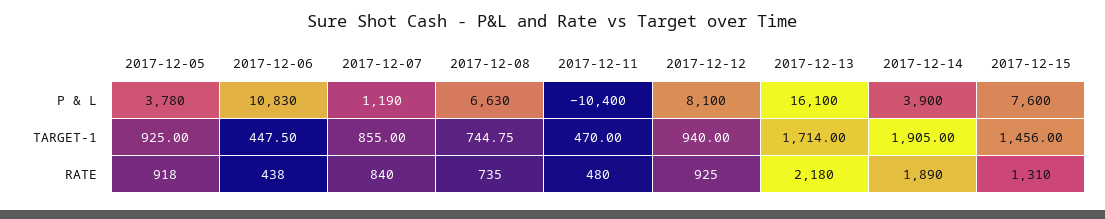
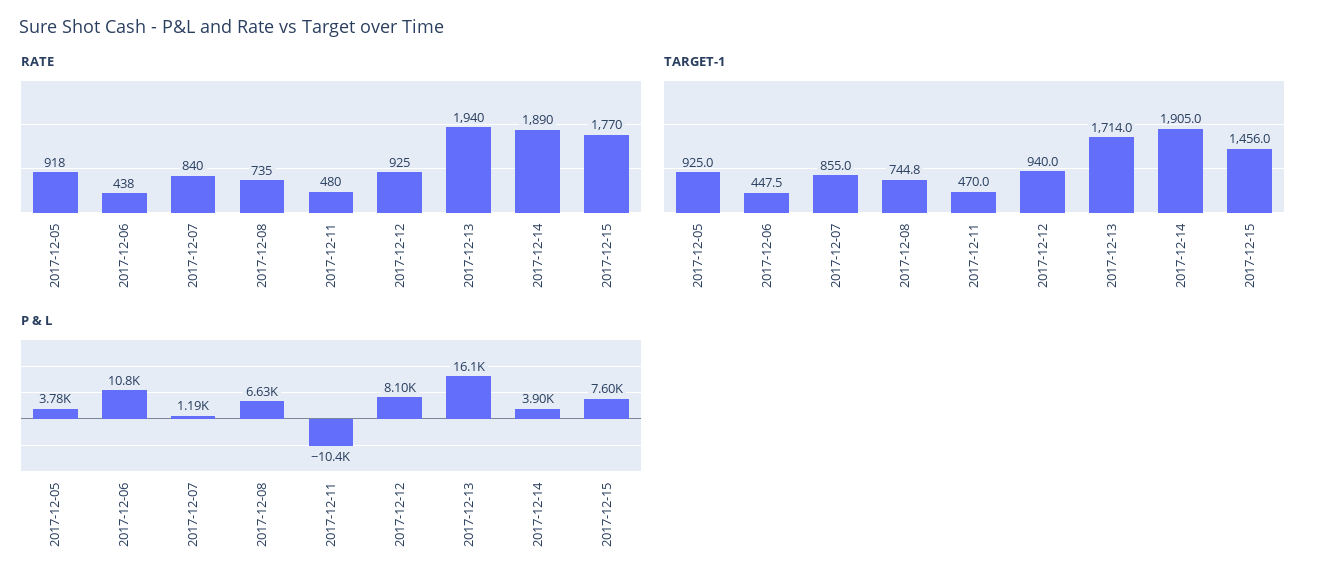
  {
    "P & L": {
      "2017-12-05": 3780,
      "2017-12-06": 10830,
      "2017-12-07": 1190,
      "2017-12-08": 6630,
      "2017-12-11": -10400,
      "2017-12-12": 8100,
      "2017-12-13": 16100,
      "2017-12-14": 3900,
      "2017-12-15": 7600
    },
    "TARGET-1": {
      "2017-12-05": 925,
      "2017-12-06": 447.5,
      "2017-12-07": 855,
      "2017-12-08": 744.75,
      "2017-12-11": 470,
      "2017-12-12": 940,
      "2017-12-13": 1714,
      "2017-12-14": 1905,
      "2017-12-15": 1456
    },
    "RATE": {
      "2017-12-05": 918,
      "2017-12-06": 438,
      "2017-12-07": 840,
      "2017-12-08": 735,
      "2017-12-11": 480,
      "2017-12-12": 925,
-     "2017-12-13": 2180,
+     "2017-12-13": 1940,
      "2017-12-14": 1890,
-     "2017-12-15": 1310
+     "2017-12-15": 1770
    }
  }

